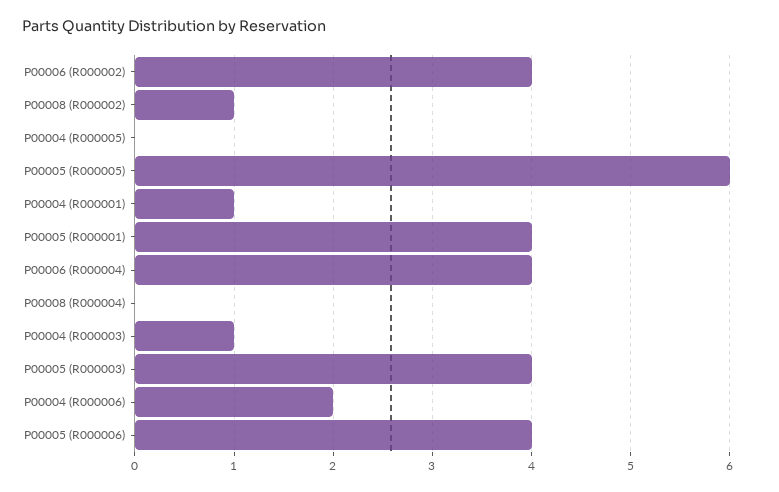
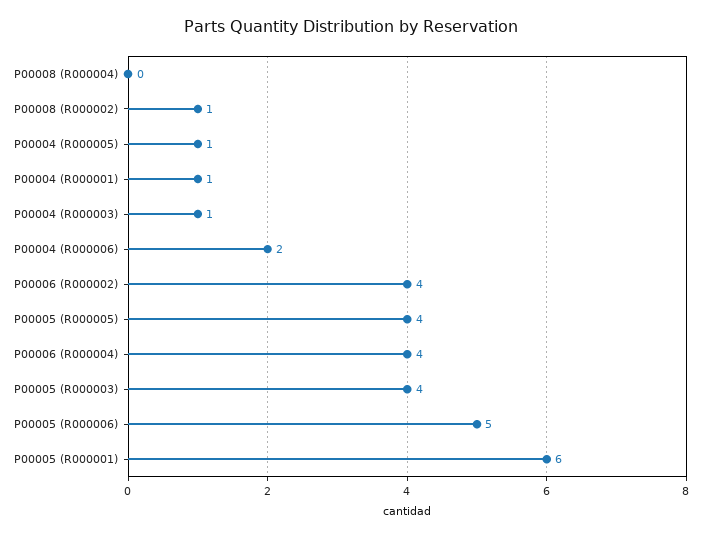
  {
    "P00006 (R000002)": 4,
    "P00008 (R000002)": 1,
-   "P00004 (R000005)": 0,
+   "P00004 (R000005)": 1,
-   "P00005 (R000005)": 6,
+   "P00005 (R000005)": 4,
    "P00004 (R000001)": 1,
-   "P00005 (R000001)": 4,
+   "P00005 (R000001)": 6,
    "P00006 (R000004)": 4,
    "P00008 (R000004)": 0,
    "P00004 (R000003)": 1,
    "P00005 (R000003)": 4,
    "P00004 (R000006)": 2,
-   "P00005 (R000006)": 4
+   "P00005 (R000006)": 5
  }

